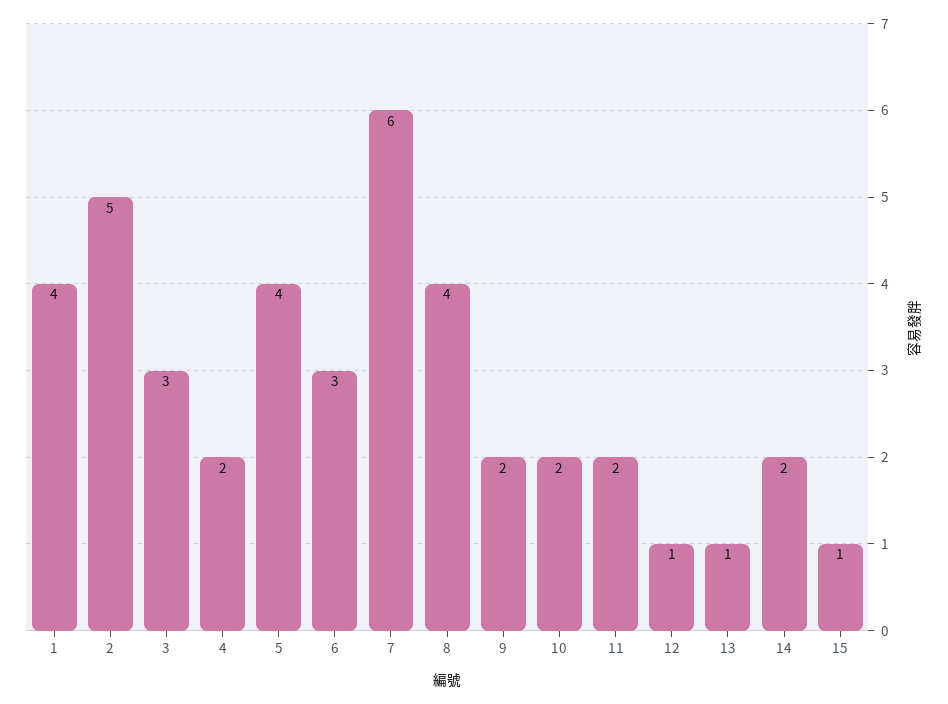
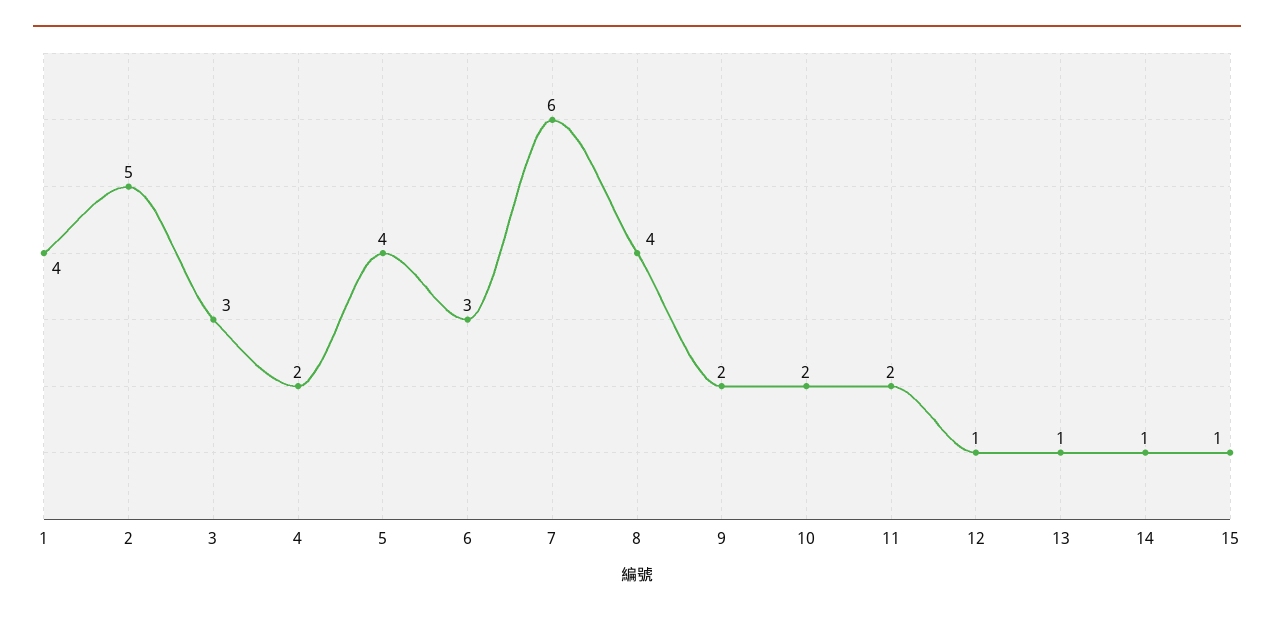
  {
    "1": 4,
    "2": 5,
    "3": 3,
    "4": 2,
    "5": 4,
    "6": 3,
    "7": 6,
    "8": 4,
    "9": 2,
    "10": 2,
    "11": 2,
    "12": 1,
    "13": 1,
-   "14": 2,
+   "14": 1,
    "15": 1
  }

